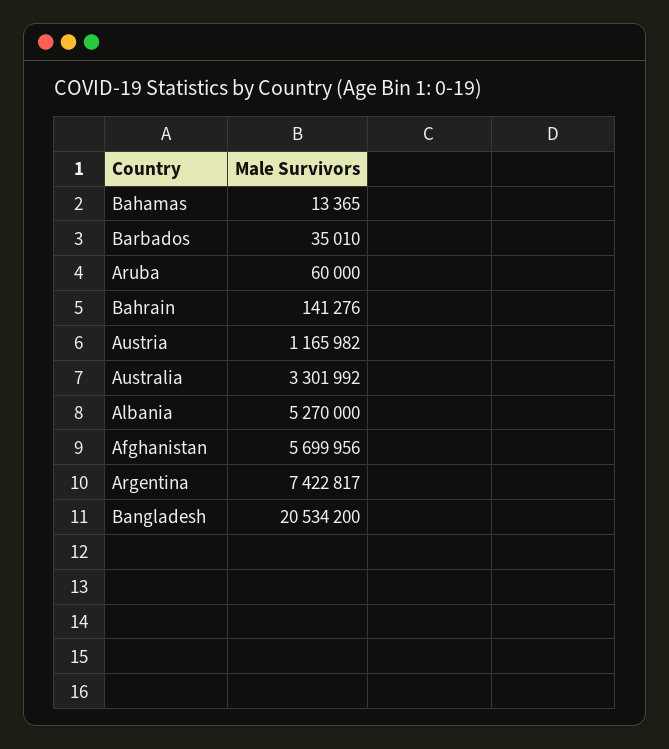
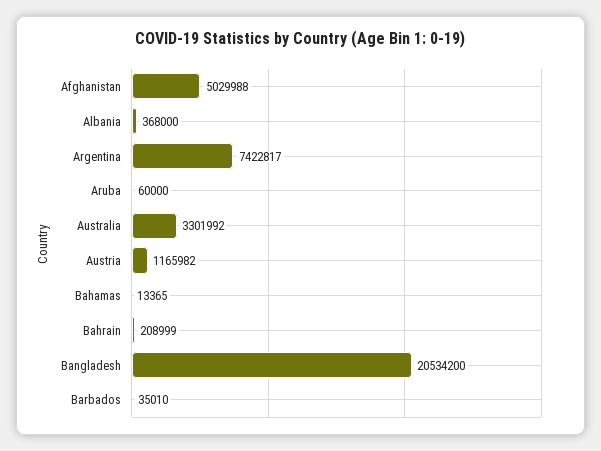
  {
    "Bahamas": 13365,
    "Barbados": 35010,
    "Aruba": 60000,
-   "Bahrain": 141276,
+   "Bahrain": 208999,
    "Austria": 1165982,
    "Australia": 3301992,
-   "Albania": 5270000,
+   "Albania": 368000,
-   "Afghanistan": 5699956,
+   "Afghanistan": 5029988,
    "Argentina": 7422817,
    "Bangladesh": 20534200
  }

